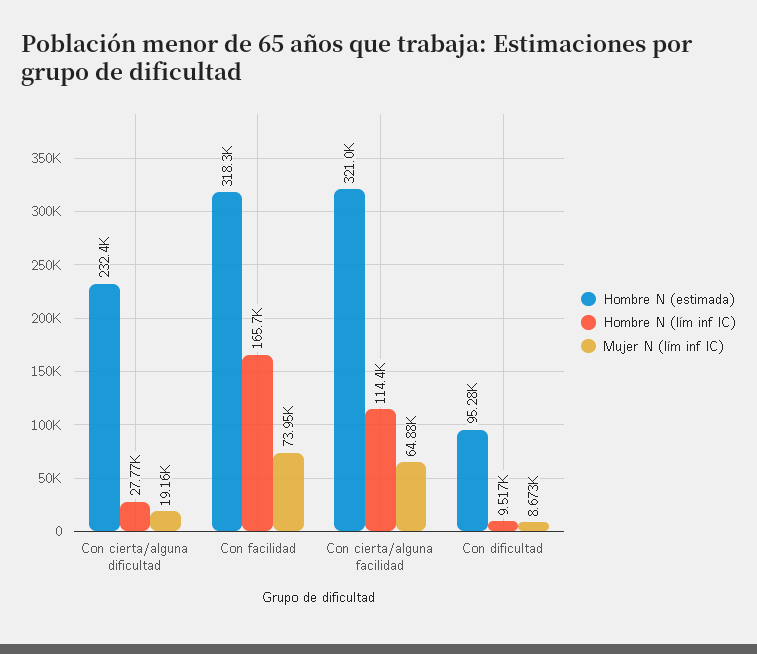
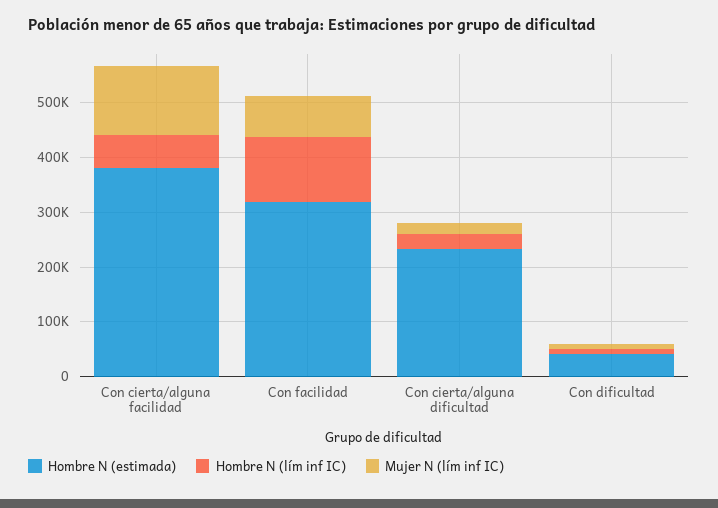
  {
    "Hombre N (estimada)": {
      "Con cierta/alguna dificultad": 232400,
      "Con facilidad": 318300,
-     "Con cierta/alguna facilidad": 321000,
+     "Con cierta/alguna facilidad": 380000,
-     "Con dificultad": 95280
+     "Con dificultad": 40000
    },
    "Hombre N (lím inf IC)": {
      "Con cierta/alguna dificultad": 27770,
-     "Con facilidad": 165700,
+     "Con facilidad": 120000,
-     "Con cierta/alguna facilidad": 114400,
+     "Con cierta/alguna facilidad": 60000,
      "Con dificultad": 9517
    },
    "Mujer N (lím inf IC)": {
      "Con cierta/alguna dificultad": 19160,
      "Con facilidad": 73950,
-     "Con cierta/alguna facilidad": 64880,
+     "Con cierta/alguna facilidad": 120000,
      "Con dificultad": 8673
    }
  }

